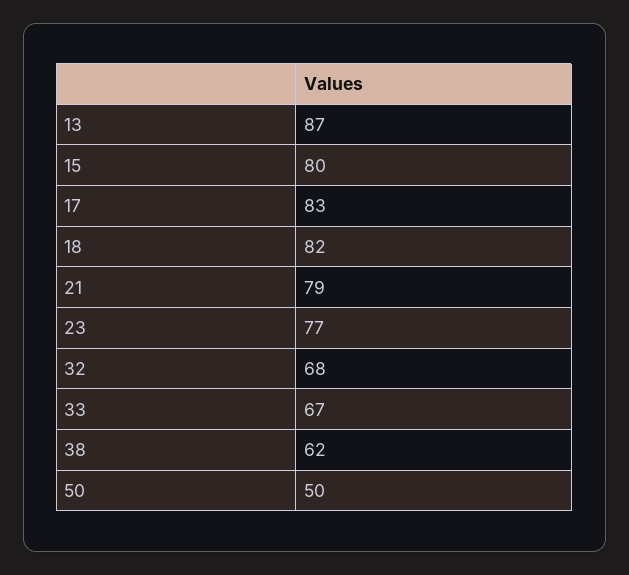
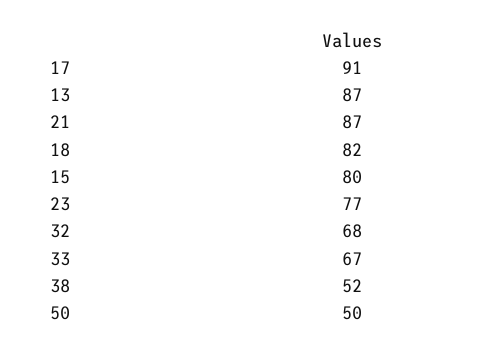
  {
    "13": 87,
    "15": 80,
-   "17": 83,
+   "17": 91,
    "18": 82,
-   "21": 79,
+   "21": 87,
    "23": 77,
    "32": 68,
    "33": 67,
-   "38": 62,
+   "38": 52,
    "50": 50
  }

